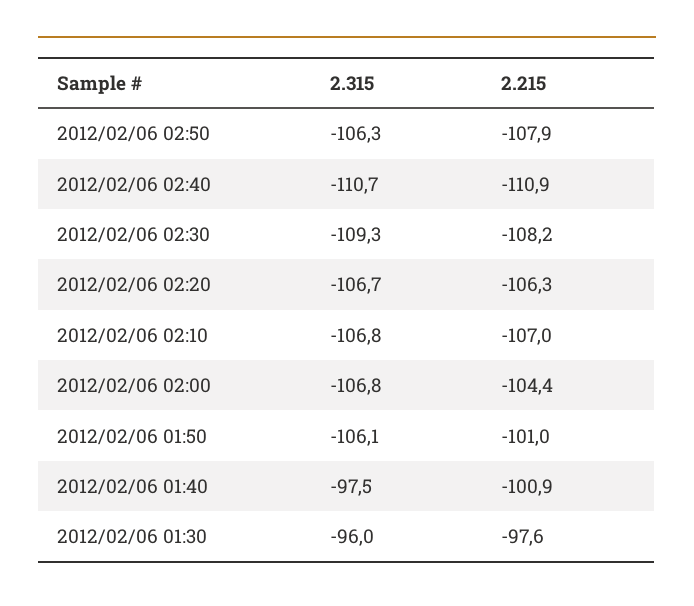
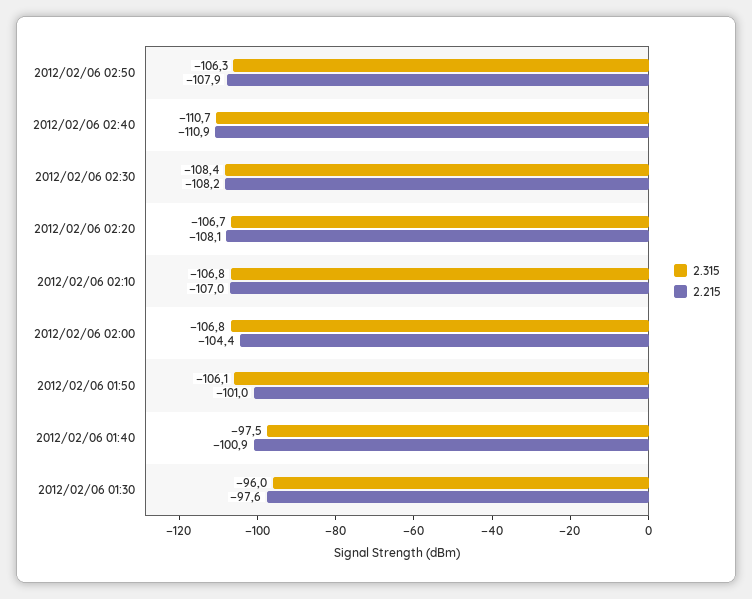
  {
    "2.315": {
      "2012/02/06 02:50": -106.3,
      "2012/02/06 02:40": -110.7,
-     "2012/02/06 02:30": -109.3,
+     "2012/02/06 02:30": -108.4,
      "2012/02/06 02:20": -106.7,
      "2012/02/06 02:10": -106.8,
      "2012/02/06 02:00": -106.8,
      "2012/02/06 01:50": -106.1,
      "2012/02/06 01:40": -97.5,
      "2012/02/06 01:30": -96
    },
    "2.215": {
      "2012/02/06 02:50": -107.9,
      "2012/02/06 02:40": -110.9,
      "2012/02/06 02:30": -108.2,
-     "2012/02/06 02:20": -106.3,
+     "2012/02/06 02:20": -108.1,
      "2012/02/06 02:10": -107,
      "2012/02/06 02:00": -104.4,
      "2012/02/06 01:50": -101,
      "2012/02/06 01:40": -100.9,
      "2012/02/06 01:30": -97.6
    }
  }

